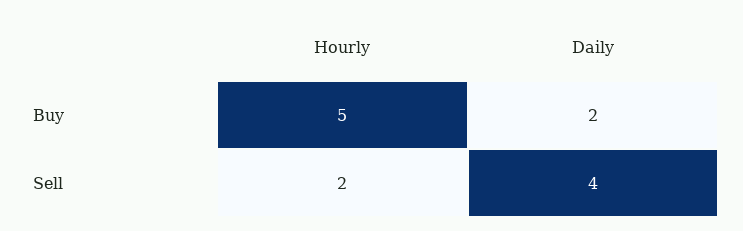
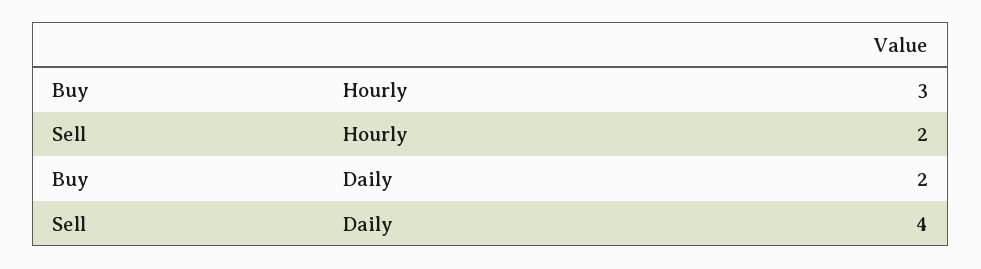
  {
    "Hourly": {
-     "Buy": 5,
+     "Buy": 3,
      "Sell": 2
    },
    "Daily": {
      "Buy": 2,
      "Sell": 4
    }
  }

